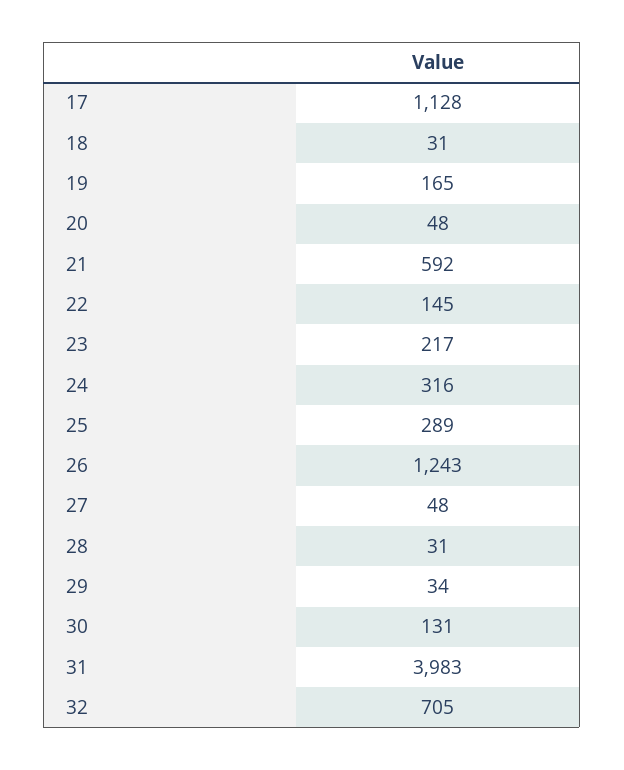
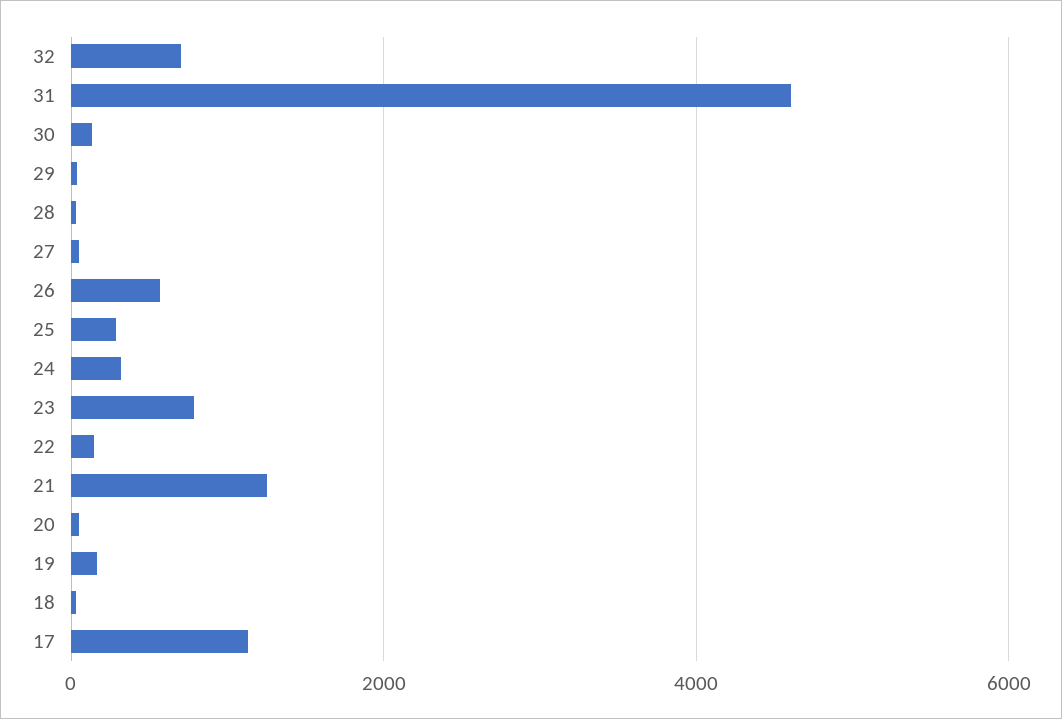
  {
    "17": 1128,
    "18": 31,
    "19": 165,
    "20": 48,
-   "21": 592,
+   "21": 1200,
    "22": 145,
-   "23": 217,
+   "23": 800,
    "24": 316,
    "25": 289,
-   "26": 1243,
+   "26": 600,
    "27": 48,
    "28": 31,
    "29": 34,
    "30": 131,
-   "31": 3983,
+   "31": 4600,
    "32": 705
  }

